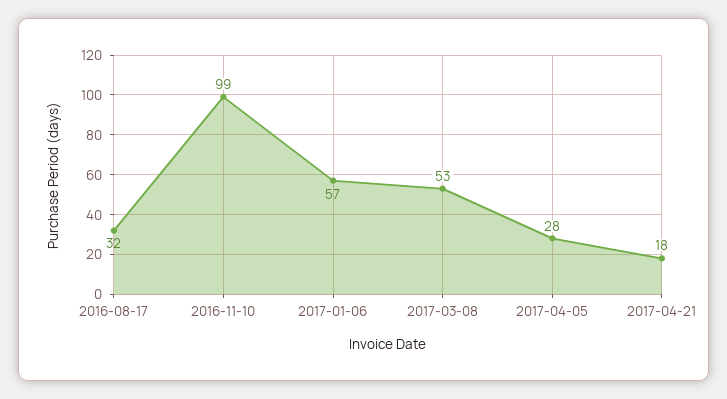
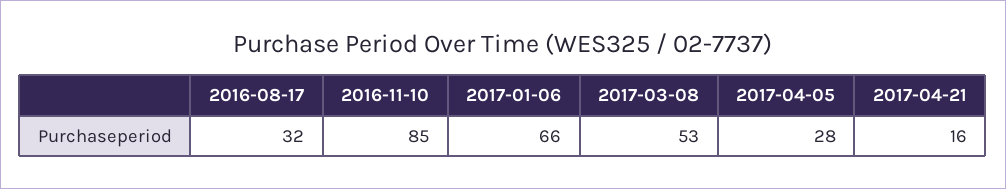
  {
    "2016-08-17": 32,
-   "2016-11-10": 99,
+   "2016-11-10": 85,
-   "2017-01-06": 57,
+   "2017-01-06": 66,
    "2017-03-08": 53,
    "2017-04-05": 28,
-   "2017-04-21": 18
+   "2017-04-21": 16
  }

